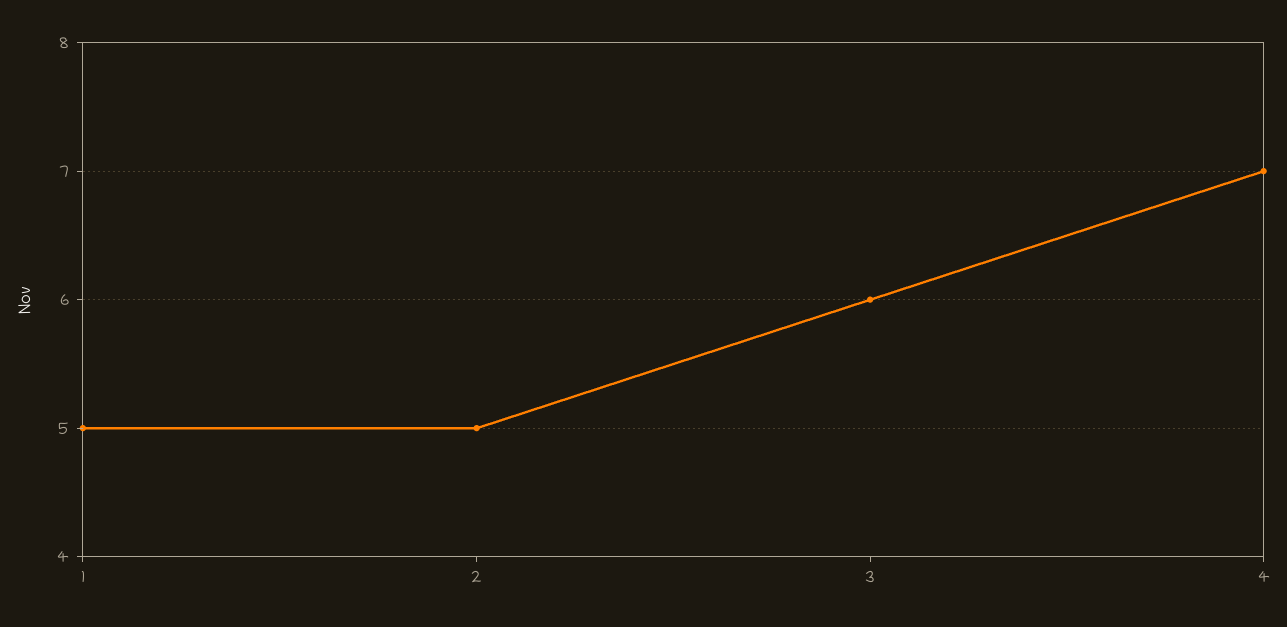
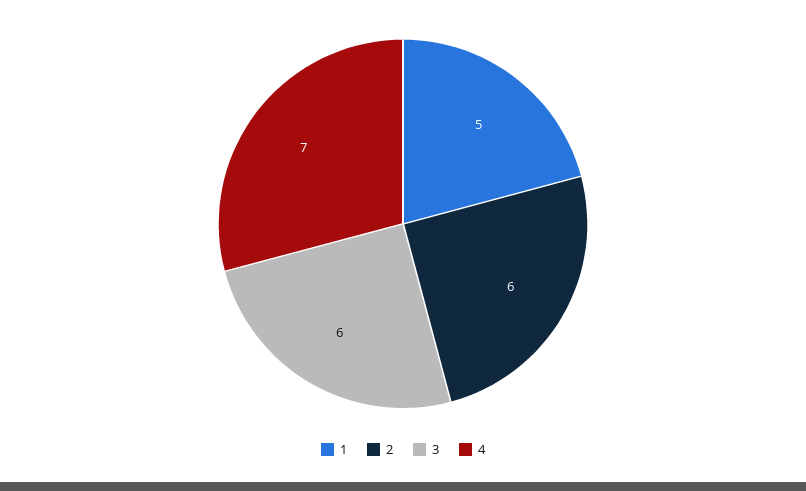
  {
    "1": 5,
-   "2": 5,
+   "2": 6,
    "3": 6,
    "4": 7
  }

